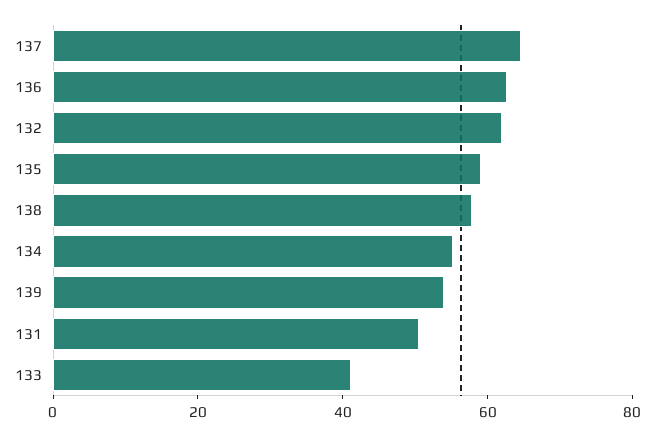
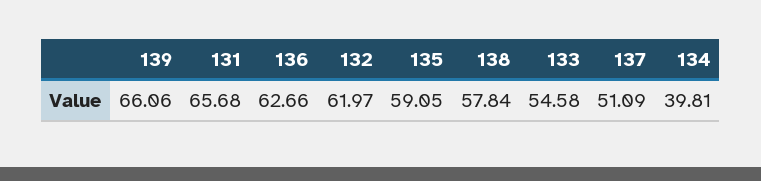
  {
-   "137": 65,
+   "137": 51.09,
    "136": 62.66,
    "132": 61.97,
    "135": 59.05,
    "138": 57.84,
-   "134": 55,
+   "134": 39.81,
-   "139": 55,
+   "139": 66.06,
-   "131": 50,
+   "131": 65.68,
-   "133": 40
+   "133": 54.58
  }

